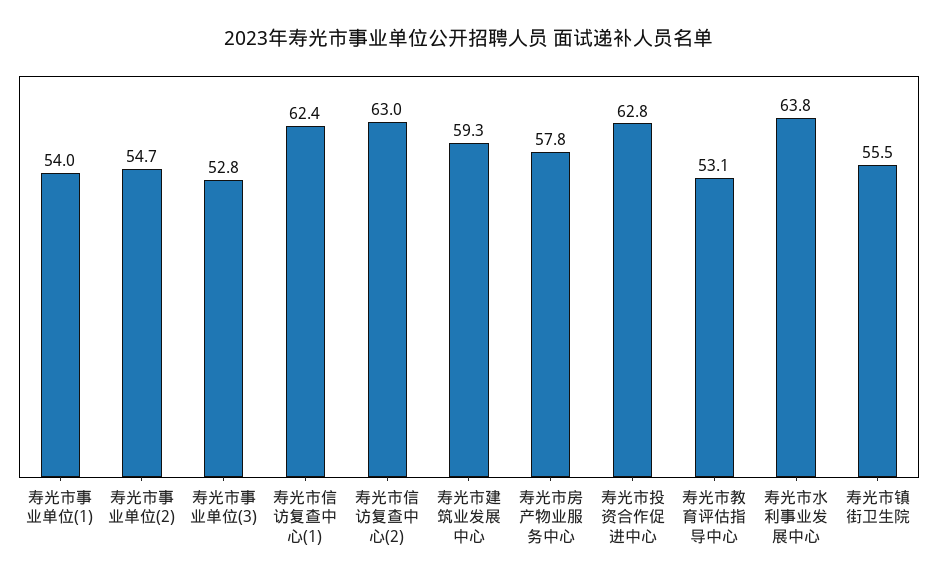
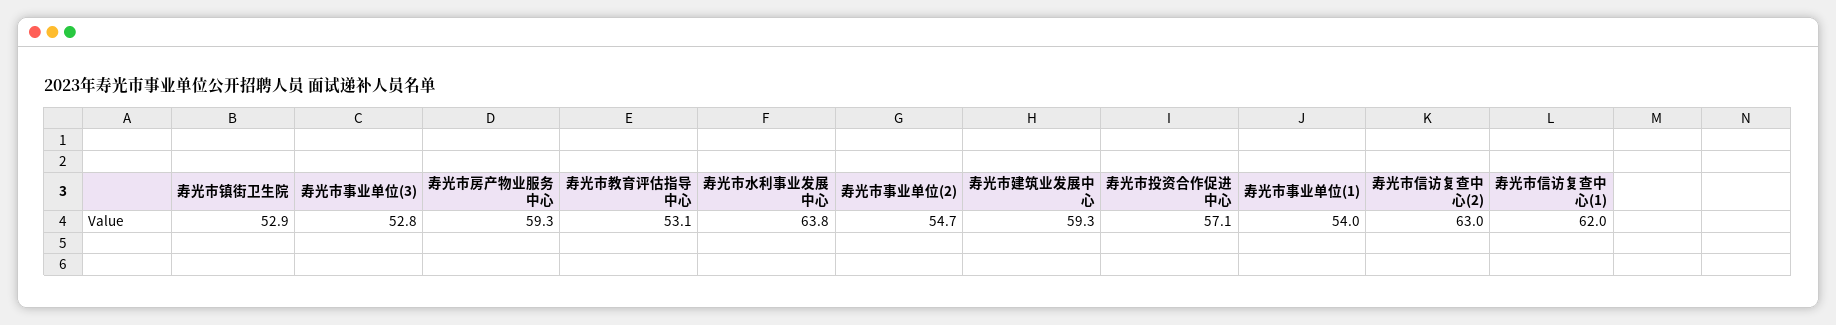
  {
    "寿光市事业单位(1)": 54,
    "寿光市事业单位(2)": 54.7,
    "寿光市事业单位(3)": 52.8,
-   "寿光市信访复查中心(1)": 62.4,
+   "寿光市信访复查中心(1)": 62,
    "寿光市信访复查中心(2)": 63,
    "寿光市建筑业发展中心": 59.3,
-   "寿光市房产物业服务中心": 57.8,
+   "寿光市房产物业服务中心": 59.3,
-   "寿光市投资合作促进中心": 62.8,
+   "寿光市投资合作促进中心": 57.1,
    "寿光市教育评估指导中心": 53.1,
    "寿光市水利事业发展中心": 63.8,
-   "寿光市镇街卫生院": 55.5
+   "寿光市镇街卫生院": 52.9
  }

